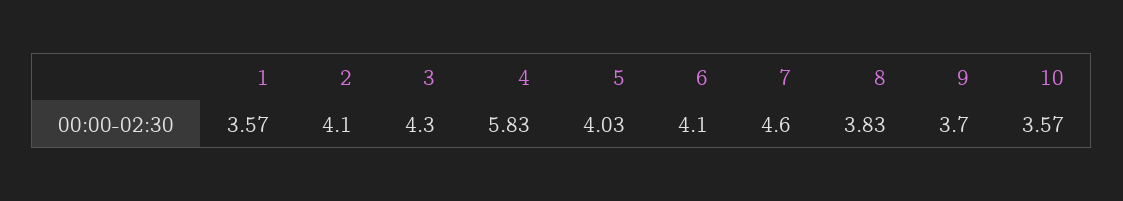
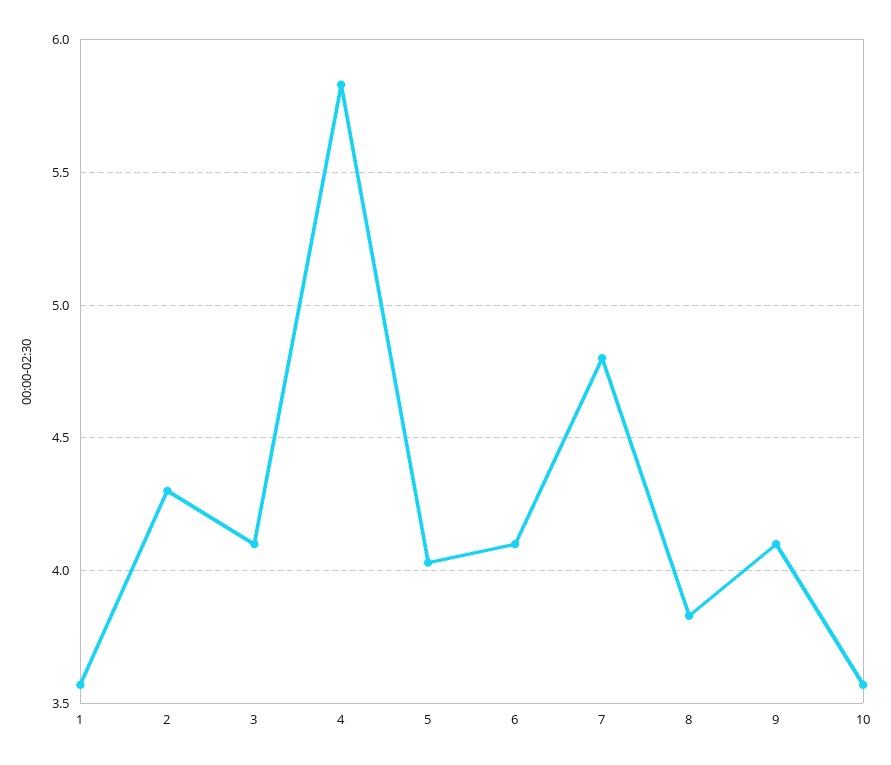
  {
    "1": 3.57,
-   "2": 4.1,
+   "2": 4.3,
-   "3": 4.3,
+   "3": 4.1,
    "4": 5.83,
    "5": 4.03,
    "6": 4.1,
-   "7": 4.6,
+   "7": 4.8,
    "8": 3.83,
-   "9": 3.7,
+   "9": 4.1,
    "10": 3.57
  }

